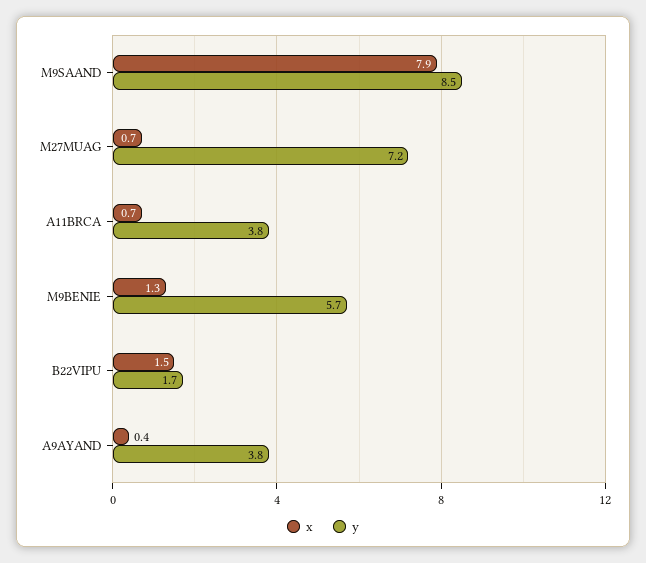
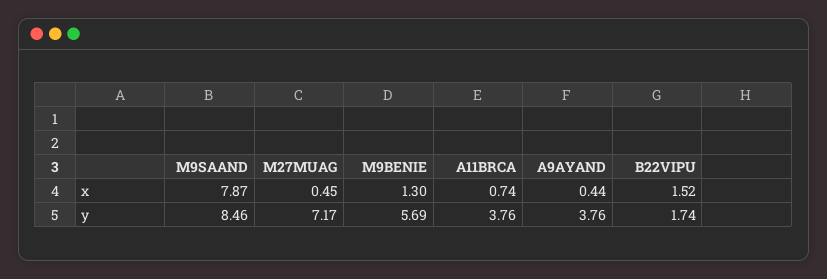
  {
    "x": {
      "M9SAAND": 7.87,
-     "M27MUAG": 0.7,
+     "M27MUAG": 0.45,
      "A11BRCA": 0.74,
      "M9BENIE": 1.3,
      "B22VIPU": 1.52,
      "A9AYAND": 0.44
    },
    "y": {
      "M9SAAND": 8.46,
      "M27MUAG": 7.17,
      "A11BRCA": 3.76,
      "M9BENIE": 5.69,
      "B22VIPU": 1.74,
      "A9AYAND": 3.76
    }
  }

